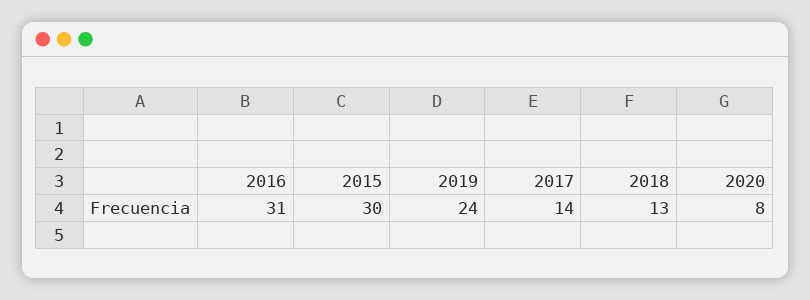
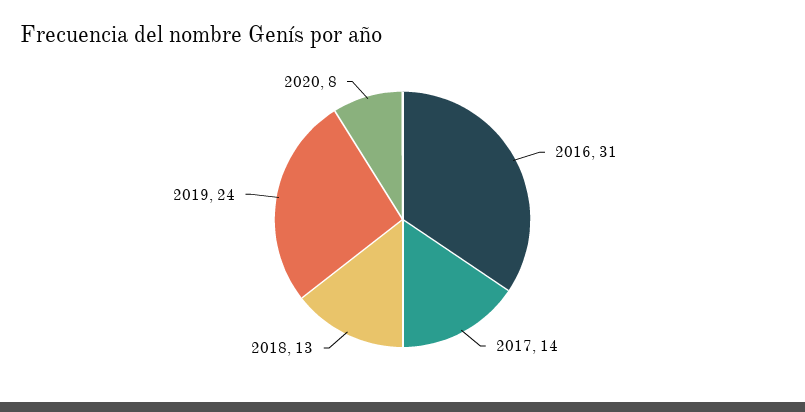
  {
    "2016": 31,
-   "2015": 30,
    "2019": 24,
    "2017": 14,
    "2018": 13,
    "2020": 8
  }

